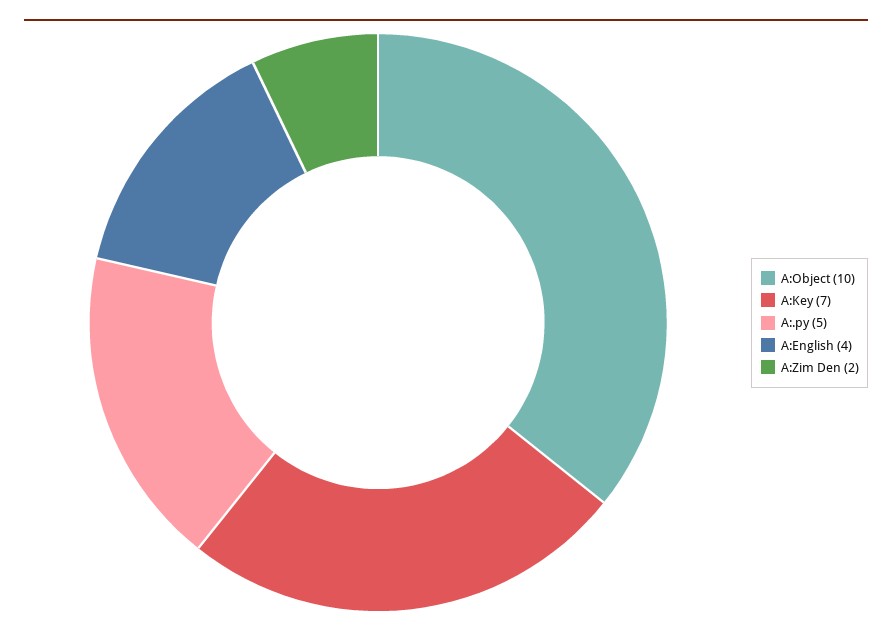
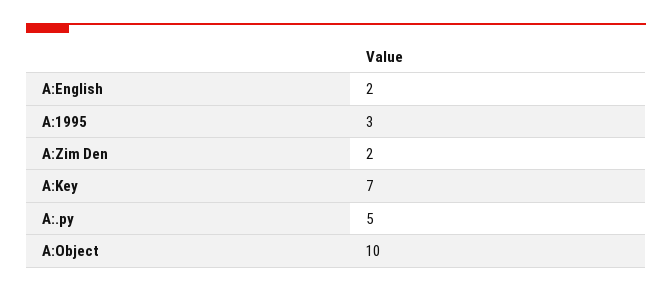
  {
    "A:Object": 10,
    "A:Key": 7,
    "A:.py": 5,
-   "A:English": 4,
+   "A:English": 2,
-   "A:Zim Den": 2
+   "A:Zim Den": 2,
+   "A:1995": 3
  }

